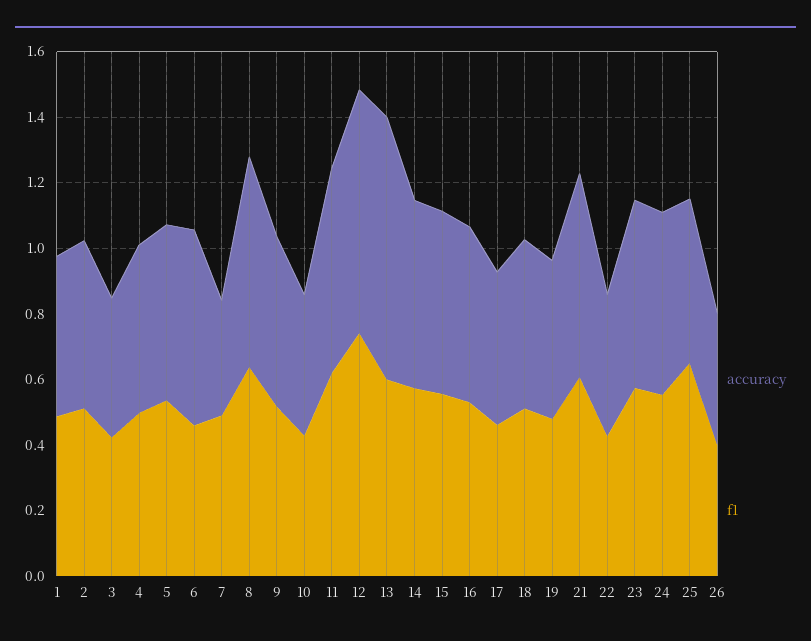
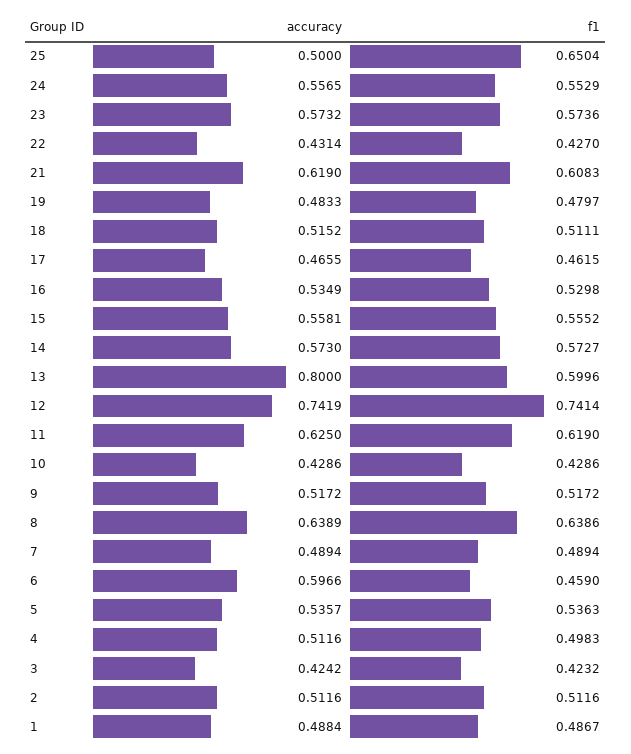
  {
    "accuracy": {
      "1": 0.4884,
      "2": 0.5116,
      "3": 0.4242,
      "4": 0.5116,
      "5": 0.5357,
      "6": 0.5966,
-     "7": 0.35,
+     "7": 0.4894,
      "8": 0.6389,
      "9": 0.5172,
      "10": 0.4286,
      "11": 0.625,
      "12": 0.7419,
      "13": 0.8,
      "14": 0.573,
      "15": 0.5581,
      "16": 0.5349,
      "17": 0.4655,
      "18": 0.5152,
      "19": 0.4833,
      "21": 0.619,
      "22": 0.4314,
      "23": 0.5732,
      "24": 0.5565,
-     "25": 0.5,
+     "25": 0.5
-     "26": 0.4
    },
    "f1": {
      "1": 0.4867,
      "2": 0.5116,
      "3": 0.4232,
      "4": 0.4983,
      "5": 0.5363,
      "6": 0.459,
      "7": 0.4894,
      "8": 0.6386,
      "9": 0.5172,
      "10": 0.4286,
      "11": 0.619,
      "12": 0.7414,
      "13": 0.5996,
      "14": 0.5727,
      "15": 0.5552,
      "16": 0.5298,
      "17": 0.4615,
      "18": 0.5111,
      "19": 0.4797,
      "21": 0.6083,
      "22": 0.427,
      "23": 0.5736,
      "24": 0.5529,
-     "25": 0.6504,
+     "25": 0.6504
-     "26": 0.4
    }
  }

